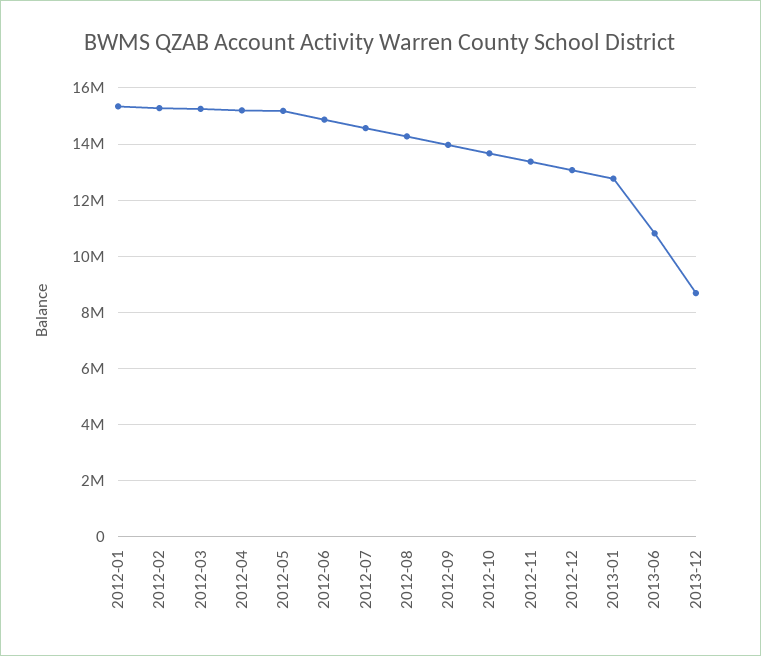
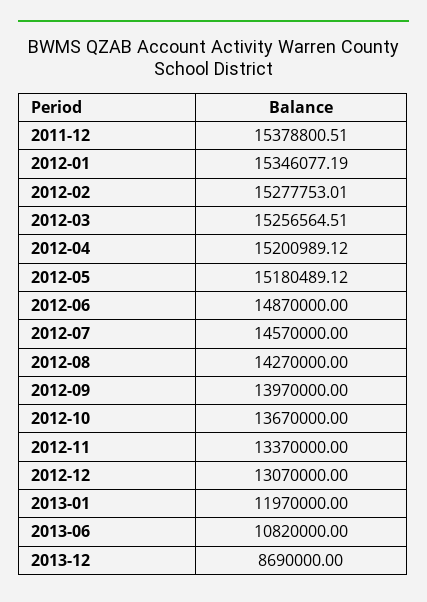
  {
    "2012-01": 15346077.19,
    "2012-02": 15277753.01,
    "2012-03": 15256564.51,
    "2012-04": 15200989.12,
    "2012-05": 15180489.12,
    "2012-06": 14870000,
    "2012-07": 14570000,
    "2012-08": 14270000,
    "2012-09": 13970000,
    "2012-10": 13670000,
    "2012-11": 13370000,
    "2012-12": 13070000,
-   "2013-01": 12750000,
+   "2013-01": 11970000,
    "2013-06": 10820000,
-   "2013-12": 8690000
+   "2013-12": 8690000,
+   "2011-12": 15378800.51
  }

